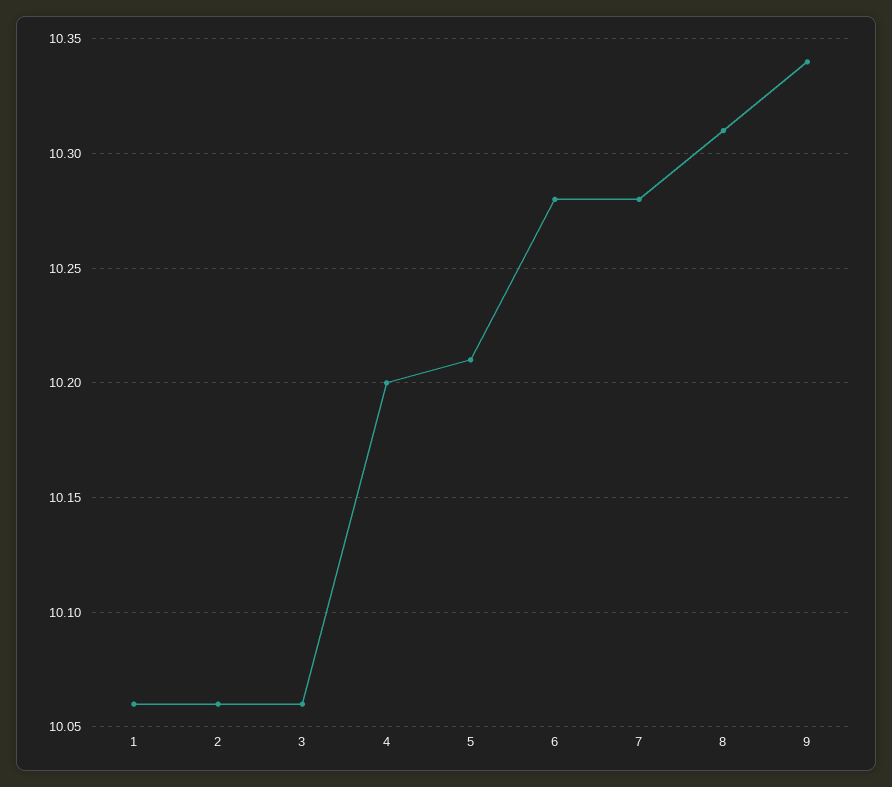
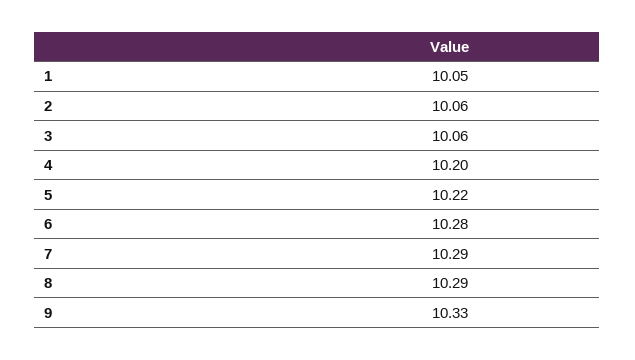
  {
-   "1": 10.06,
+   "1": 10.05,
    "2": 10.06,
    "3": 10.06,
    "4": 10.2,
-   "5": 10.21,
+   "5": 10.22,
    "6": 10.28,
-   "7": 10.28,
+   "7": 10.29,
-   "8": 10.31,
+   "8": 10.29,
-   "9": 10.34
+   "9": 10.33
  }

